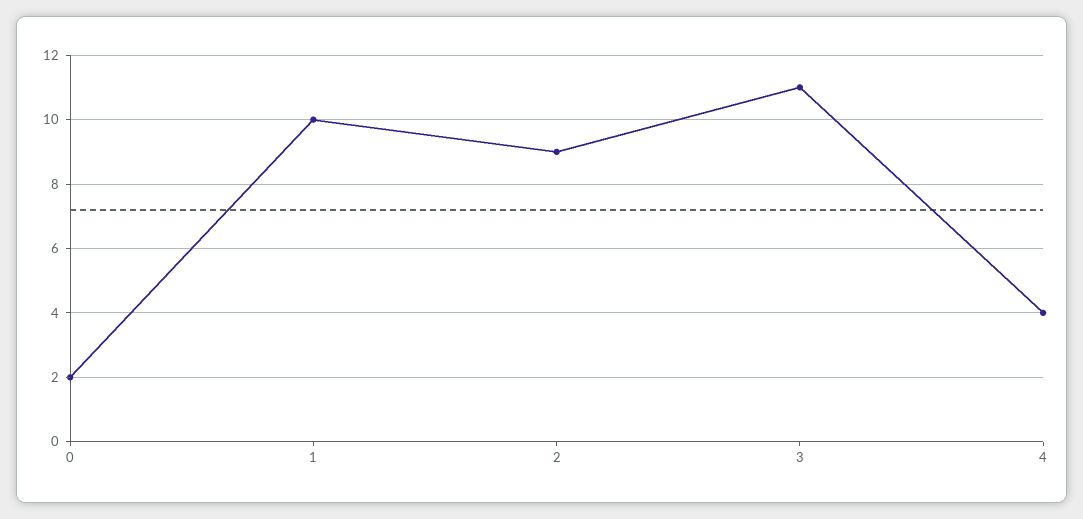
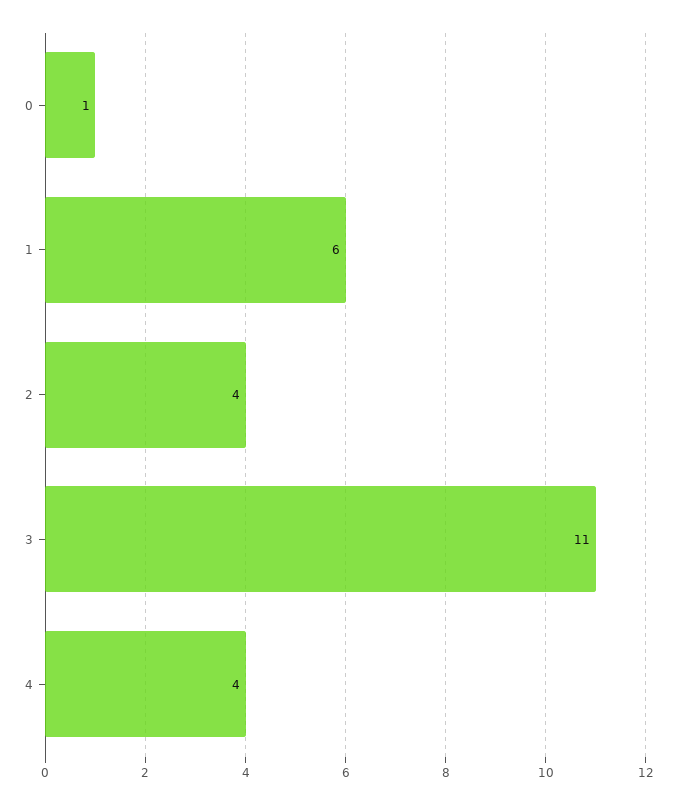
  {
-   "0": 2,
+   "0": 1,
-   "1": 10,
+   "1": 6,
-   "2": 9,
+   "2": 4,
    "3": 11,
    "4": 4
  }

